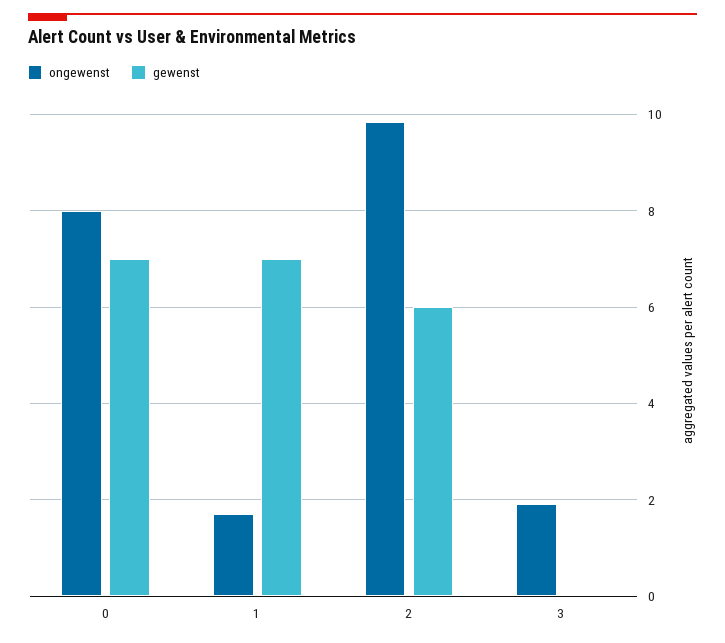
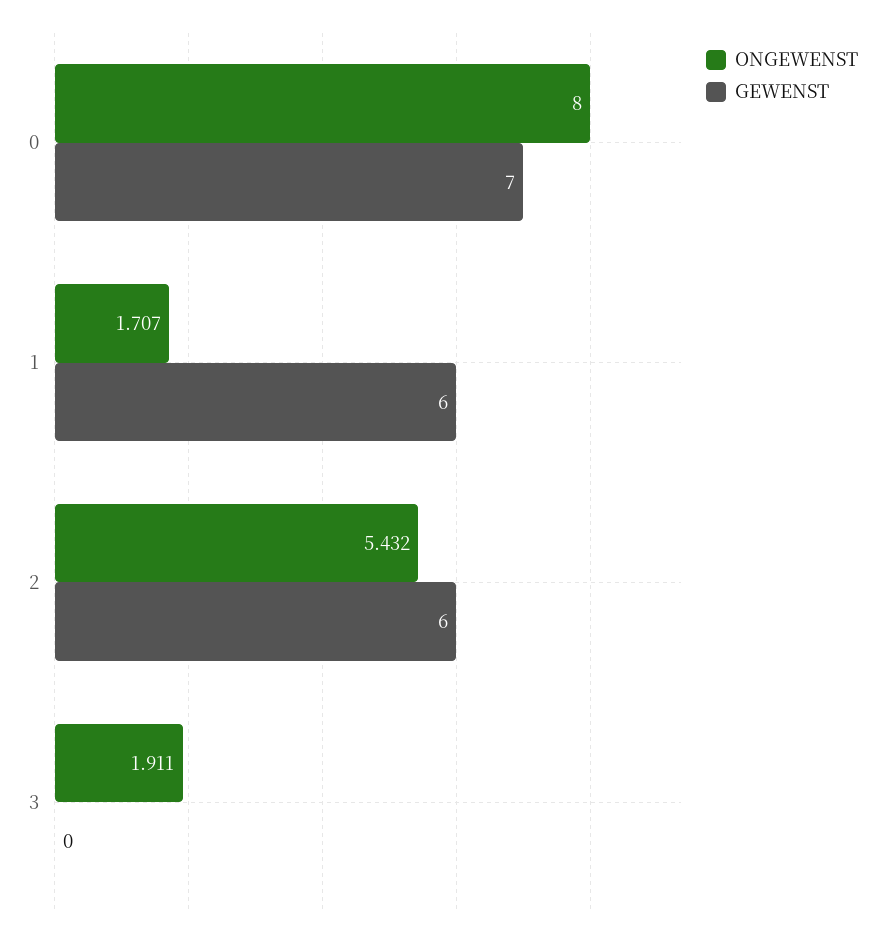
  {
    "ongewenst": {
      "0": 8,
      "1": 1.707,
-     "2": 9.8,
+     "2": 5.432,
      "3": 1.911
    },
    "gewenst": {
      "0": 7,
-     "1": 7,
+     "1": 6,
      "2": 6,
      "3": 0
    }
  }

